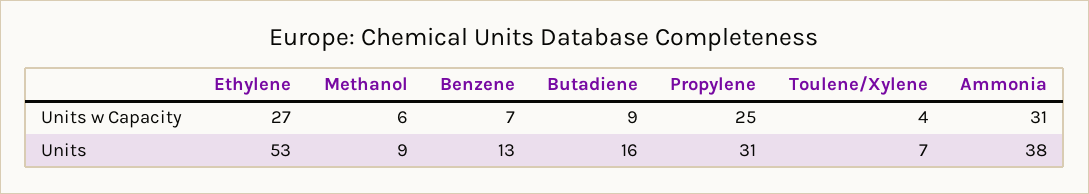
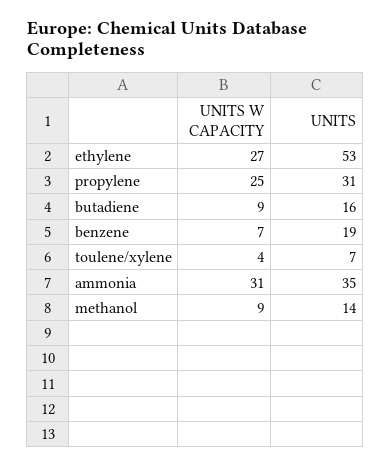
  {
    "Ethylene": {
      "Units w Capacity": 27,
      "Units": 53
    },
    "Methanol": {
-     "Units w Capacity": 6,
+     "Units w Capacity": 9,
-     "Units": 9
+     "Units": 14
    },
    "Benzene": {
      "Units w Capacity": 7,
-     "Units": 13
+     "Units": 19
    },
    "Butadiene": {
      "Units w Capacity": 9,
      "Units": 16
    },
    "Propylene": {
      "Units w Capacity": 25,
      "Units": 31
    },
    "Toulene/Xylene": {
      "Units w Capacity": 4,
      "Units": 7
    },
    "Ammonia": {
      "Units w Capacity": 31,
-     "Units": 38
+     "Units": 35
    }
  }

